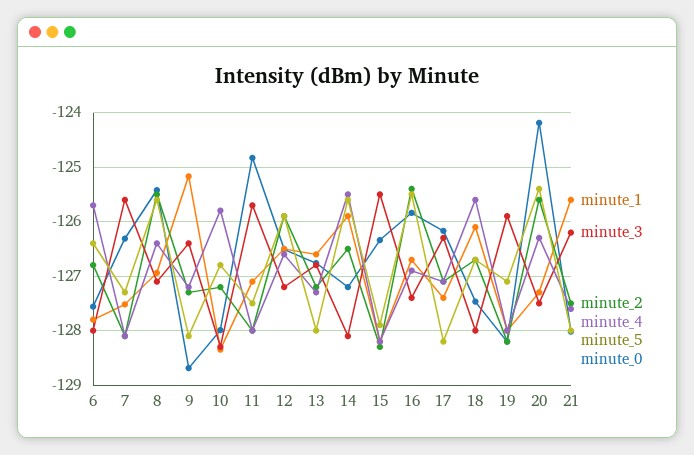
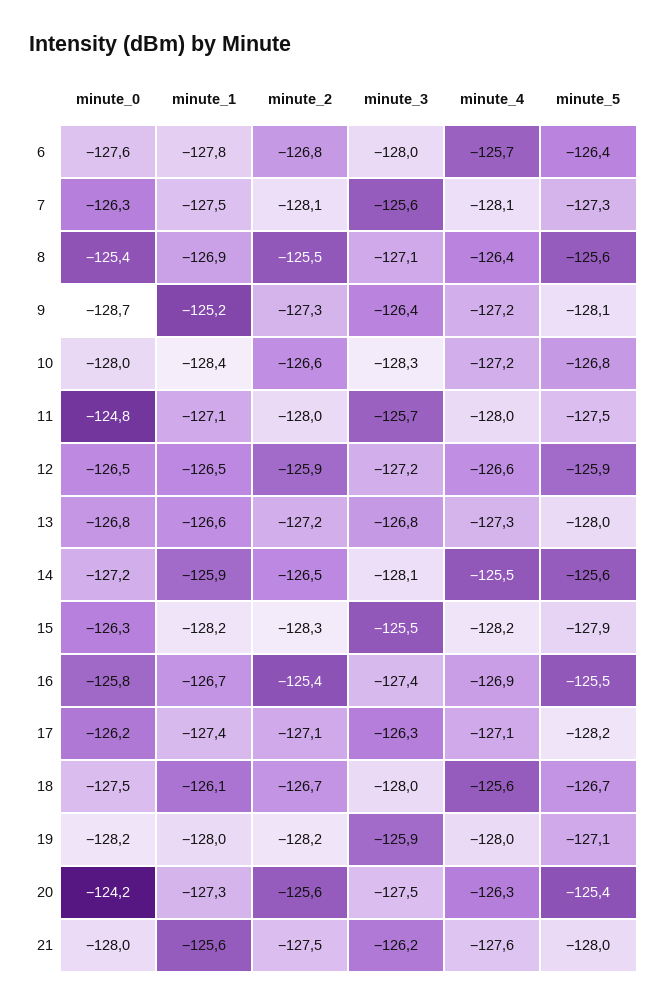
  {
    "minute_1": {
      "6": -127.8,
      "7": -127.5,
      "8": -126.9,
      "9": -125.2,
      "10": -128.4,
      "11": -127.1,
      "12": -126.5,
      "13": -126.6,
      "14": -125.9,
      "15": -128.2,
      "16": -126.7,
      "17": -127.4,
      "18": -126.1,
      "19": -128,
      "20": -127.3,
      "21": -125.6
    },
    "minute_3": {
      "6": -128,
      "7": -125.6,
      "8": -127.1,
      "9": -126.4,
      "10": -128.3,
      "11": -125.7,
      "12": -127.2,
      "13": -126.8,
      "14": -128.1,
      "15": -125.5,
      "16": -127.4,
      "17": -126.3,
      "18": -128,
      "19": -125.9,
      "20": -127.5,
      "21": -126.2
    },
    "minute_2": {
      "6": -126.8,
      "7": -128.1,
      "8": -125.5,
      "9": -127.3,
-     "10": -127.2,
+     "10": -126.6,
      "11": -128,
      "12": -125.9,
      "13": -127.2,
      "14": -126.5,
      "15": -128.3,
      "16": -125.4,
      "17": -127.1,
      "18": -126.7,
      "19": -128.2,
      "20": -125.6,
      "21": -127.5
    },
    "minute_4": {
      "6": -125.7,
      "7": -128.1,
      "8": -126.4,
      "9": -127.2,
-     "10": -125.8,
+     "10": -127.2,
      "11": -128,
      "12": -126.6,
      "13": -127.3,
      "14": -125.5,
      "15": -128.2,
      "16": -126.9,
      "17": -127.1,
      "18": -125.6,
      "19": -128,
      "20": -126.3,
      "21": -127.6
    },
    "minute_5": {
      "6": -126.4,
      "7": -127.3,
      "8": -125.6,
      "9": -128.1,
      "10": -126.8,
      "11": -127.5,
      "12": -125.9,
      "13": -128,
      "14": -125.6,
      "15": -127.9,
      "16": -125.5,
      "17": -128.2,
      "18": -126.7,
      "19": -127.1,
      "20": -125.4,
      "21": -128
    },
    "minute_0": {
      "6": -127.6,
      "7": -126.3,
      "8": -125.4,
      "9": -128.7,
      "10": -128,
      "11": -124.8,
      "12": -126.5,
      "13": -126.8,
      "14": -127.2,
      "15": -126.3,
      "16": -125.8,
      "17": -126.2,
      "18": -127.5,
      "19": -128.2,
      "20": -124.2,
      "21": -128
    }
  }

